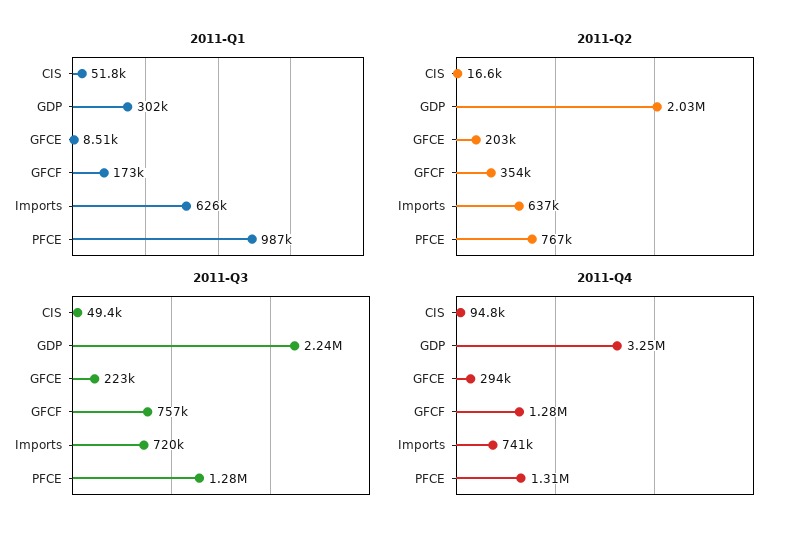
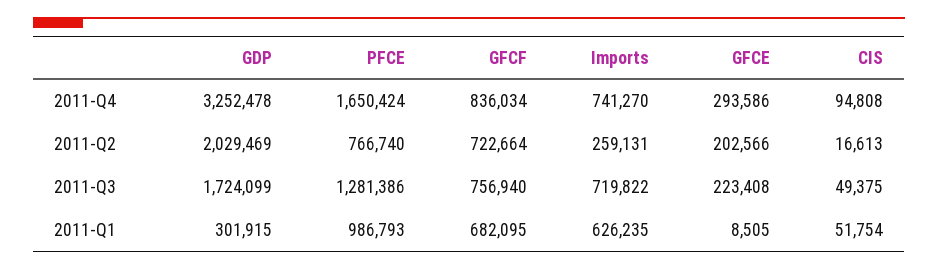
  {
    "2011-Q1": {
      "CIS": 51754,
      "GDP": 301915,
      "GFCE": 8505,
-     "GFCF": 173000,
+     "GFCF": 682095,
      "Imports": 626235,
      "PFCE": 986793
    },
    "2011-Q2": {
      "CIS": 16613,
      "GDP": 2029469,
      "GFCE": 202566,
-     "GFCF": 354000,
+     "GFCF": 722664,
-     "Imports": 637000,
+     "Imports": 259131,
      "PFCE": 766740
    },
    "2011-Q3": {
      "CIS": 49375,
-     "GDP": 2240000,
+     "GDP": 1724099,
      "GFCE": 223408,
      "GFCF": 756940,
      "Imports": 719822,
      "PFCE": 1281386
    },
    "2011-Q4": {
      "CIS": 94808,
      "GDP": 3252478,
      "GFCE": 293586,
-     "GFCF": 1280000,
+     "GFCF": 836034,
      "Imports": 741270,
-     "PFCE": 1310000
+     "PFCE": 1650424
    }
  }

